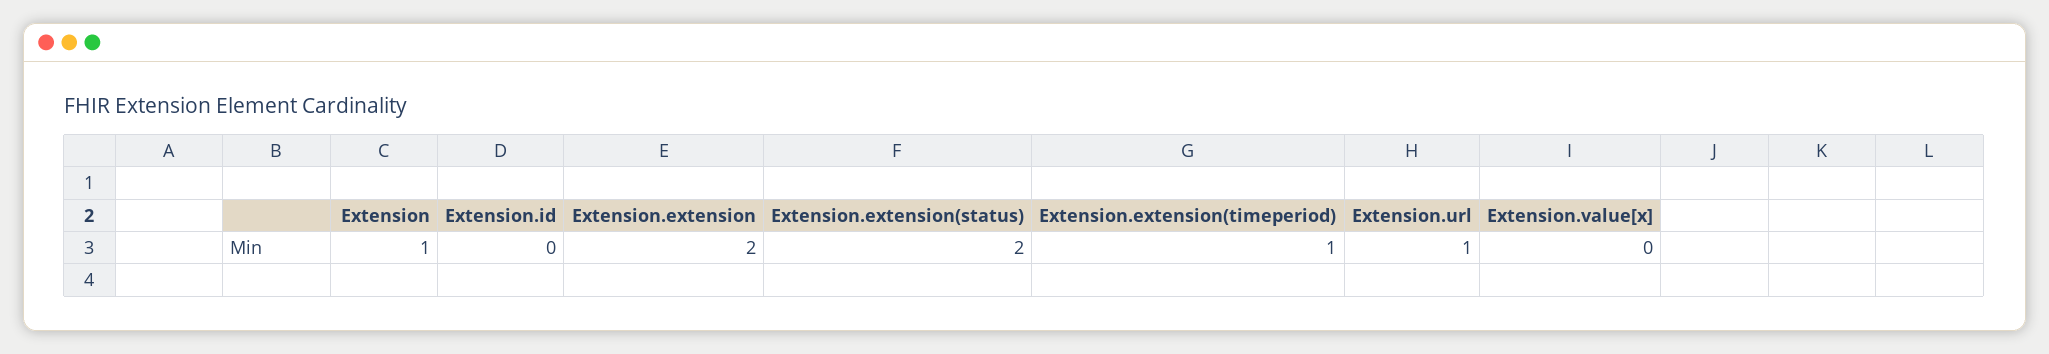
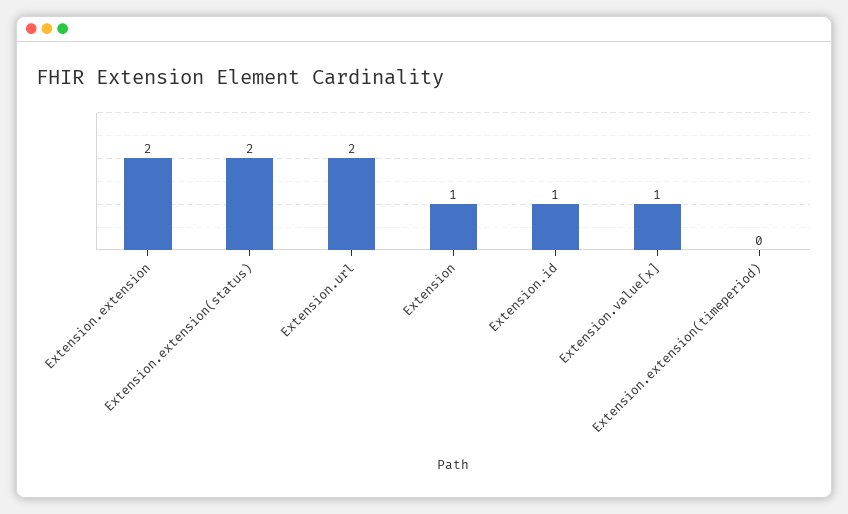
  {
    "Extension": 1,
-   "Extension.id": 0,
+   "Extension.id": 1,
    "Extension.extension": 2,
    "Extension.extension(status)": 2,
-   "Extension.extension(timeperiod)": 1,
+   "Extension.extension(timeperiod)": 0,
-   "Extension.url": 1,
+   "Extension.url": 2,
-   "Extension.value[x]": 0
+   "Extension.value[x]": 1
  }

